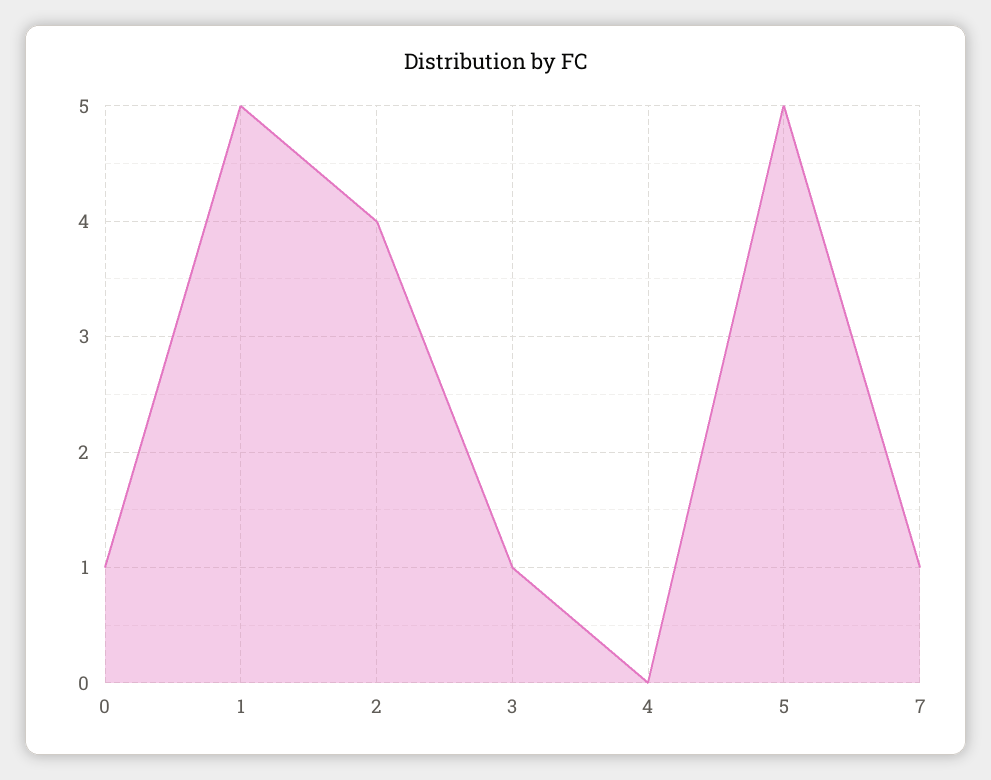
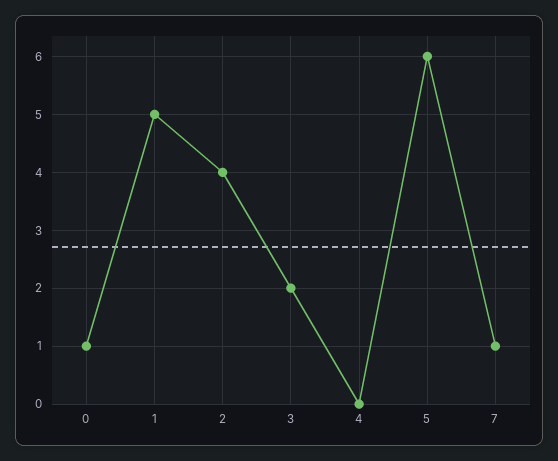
  {
    "0": 1,
    "1": 5,
    "2": 4,
-   "3": 1,
+   "3": 2,
    "4": 0,
-   "5": 5,
+   "5": 6,
    "7": 1
  }

